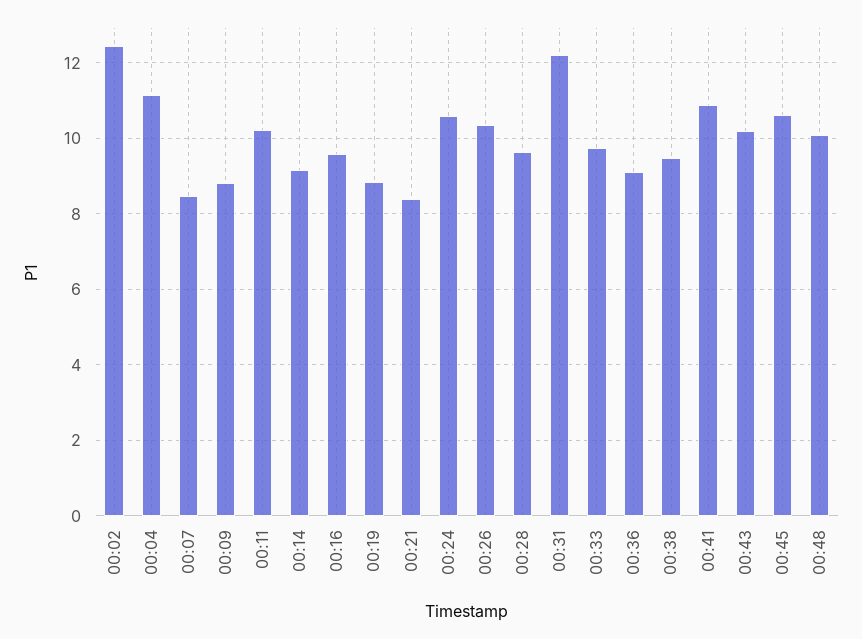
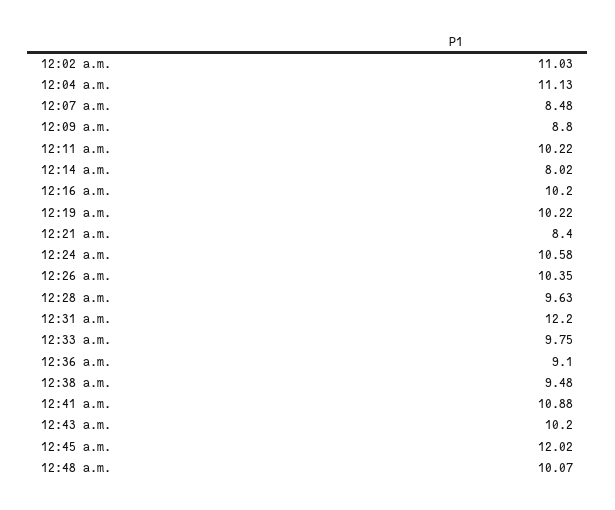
  {
-   "00:02": 12.4,
+   "00:02": 11.03,
    "00:04": 11.13,
    "00:07": 8.48,
    "00:09": 8.8,
    "00:11": 10.22,
-   "00:14": 9.2,
+   "00:14": 8.02,
-   "00:16": 9.6,
+   "00:16": 10.2,
-   "00:19": 8.8,
+   "00:19": 10.22,
    "00:21": 8.4,
    "00:24": 10.58,
    "00:26": 10.35,
    "00:28": 9.63,
    "00:31": 12.2,
    "00:33": 9.75,
    "00:36": 9.1,
    "00:38": 9.48,
    "00:41": 10.88,
    "00:43": 10.2,
-   "00:45": 10.6,
+   "00:45": 12.02,
    "00:48": 10.07
  }

